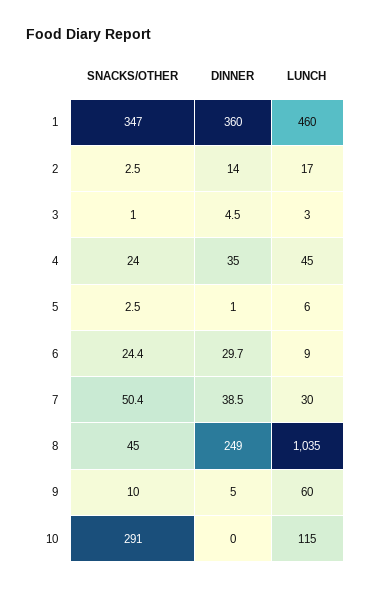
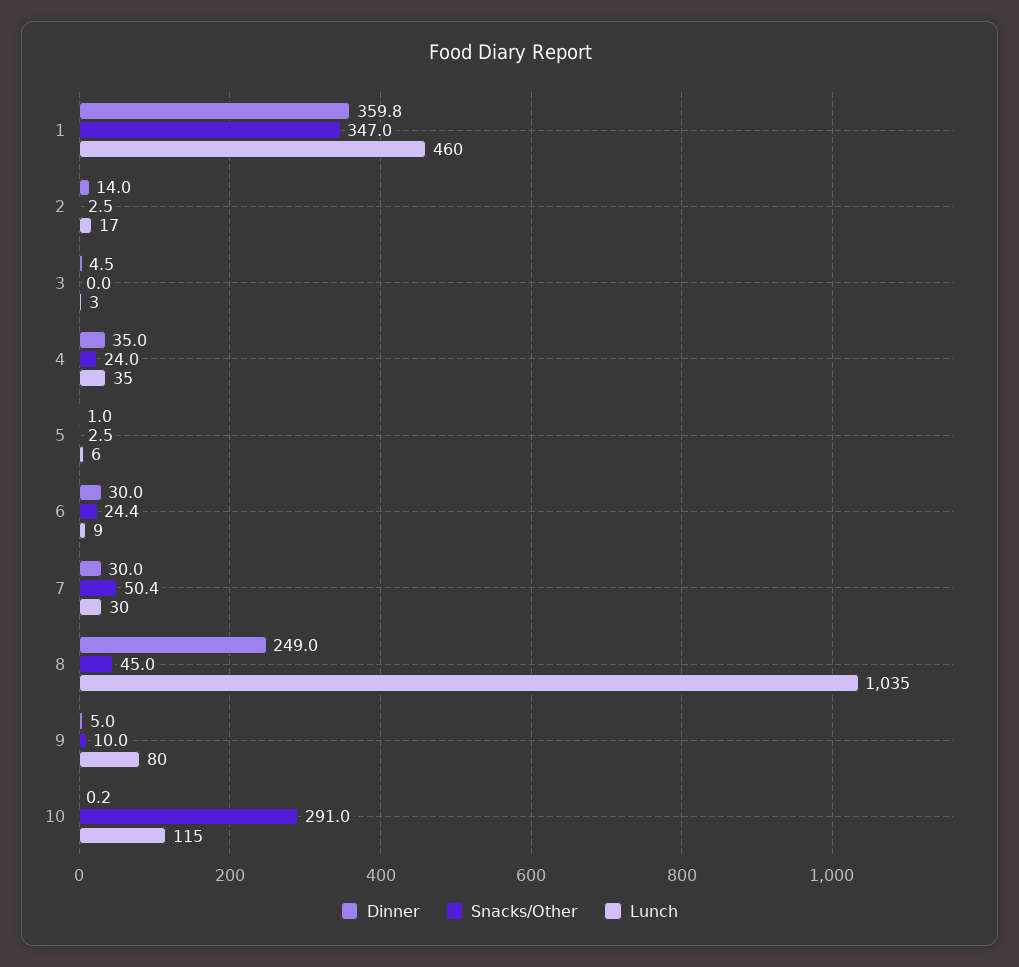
  {
    "SNACKS/OTHER": {
      "1": 347,
      "2": 2.5,
-     "3": 1,
+     "3": 0,
      "4": 24,
      "5": 2.5,
      "6": 24.4,
      "7": 50.4,
      "8": 45,
      "9": 10,
      "10": 291
    },
    "DINNER": {
-     "1": 360,
+     "1": 359.8,
      "2": 14,
      "3": 4.5,
      "4": 35,
      "5": 1,
-     "6": 29.7,
+     "6": 30,
-     "7": 38.5,
+     "7": 30,
      "8": 249,
      "9": 5,
-     "10": 0
+     "10": 0.2
    },
    "LUNCH": {
      "1": 460,
      "2": 17,
      "3": 3,
-     "4": 45,
+     "4": 35,
      "5": 6,
      "6": 9,
      "7": 30,
      "8": 1035,
-     "9": 60,
+     "9": 80,
      "10": 115
    }
  }

